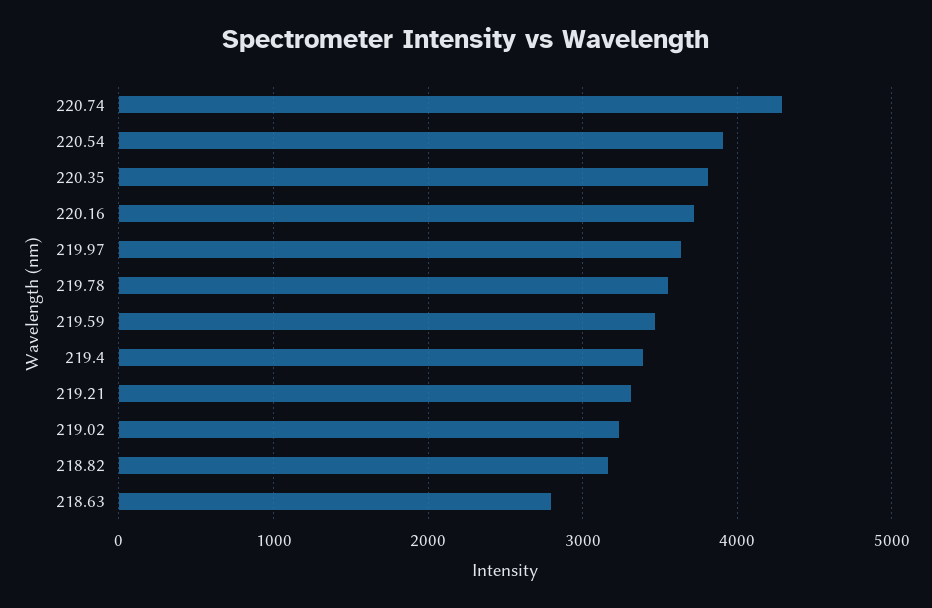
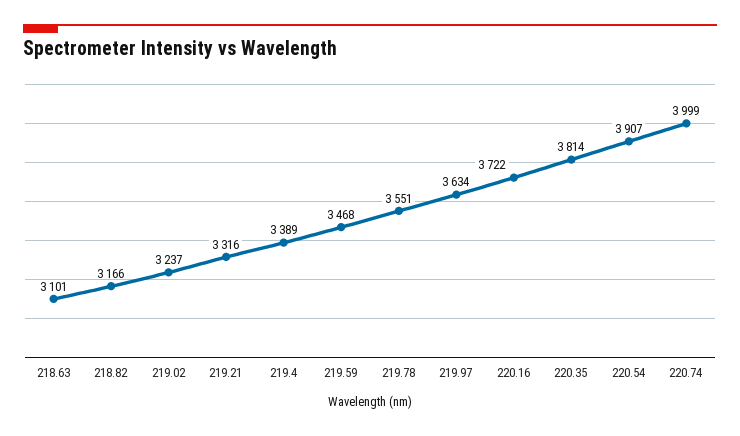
  {
-   "220.74": 4300,
+   "220.74": 3999,
    "220.54": 3907,
    "220.35": 3814,
    "220.16": 3722,
    "219.97": 3634,
    "219.78": 3551,
    "219.59": 3468,
    "219.4": 3389,
    "219.21": 3316,
    "219.02": 3237,
    "218.82": 3166,
-   "218.63": 2800
+   "218.63": 3101
  }

